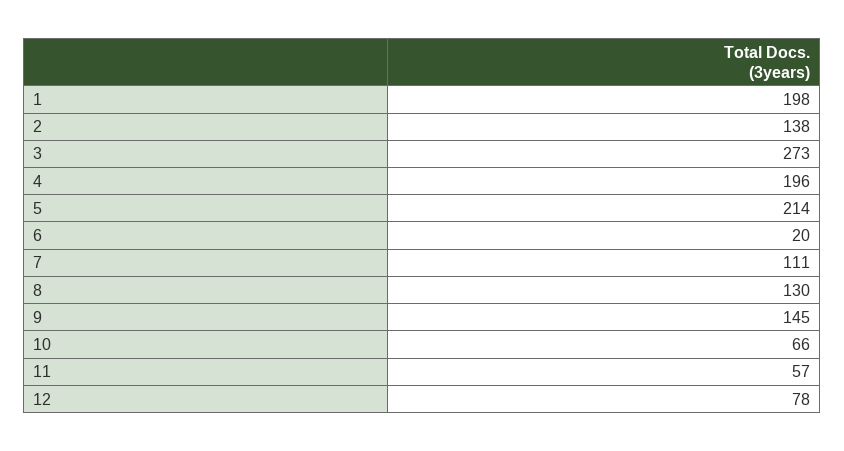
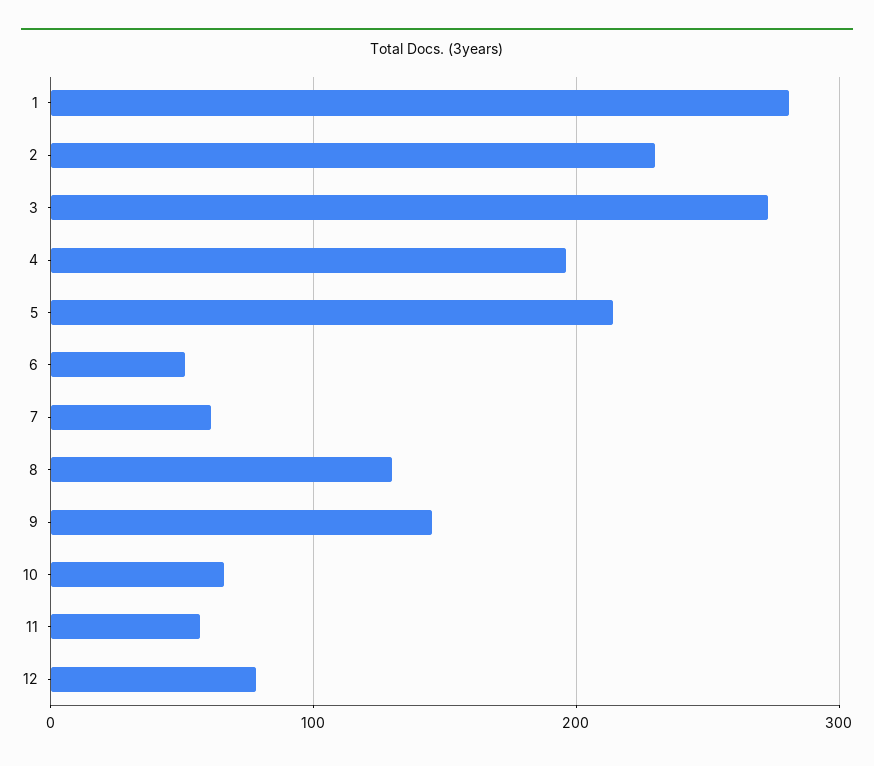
  {
-   "1": 198,
+   "1": 280,
-   "2": 138,
+   "2": 230,
    "3": 273,
    "4": 196,
    "5": 214,
-   "6": 20,
+   "6": 50,
-   "7": 111,
+   "7": 60,
    "8": 130,
    "9": 145,
    "10": 66,
    "11": 57,
    "12": 78
  }

